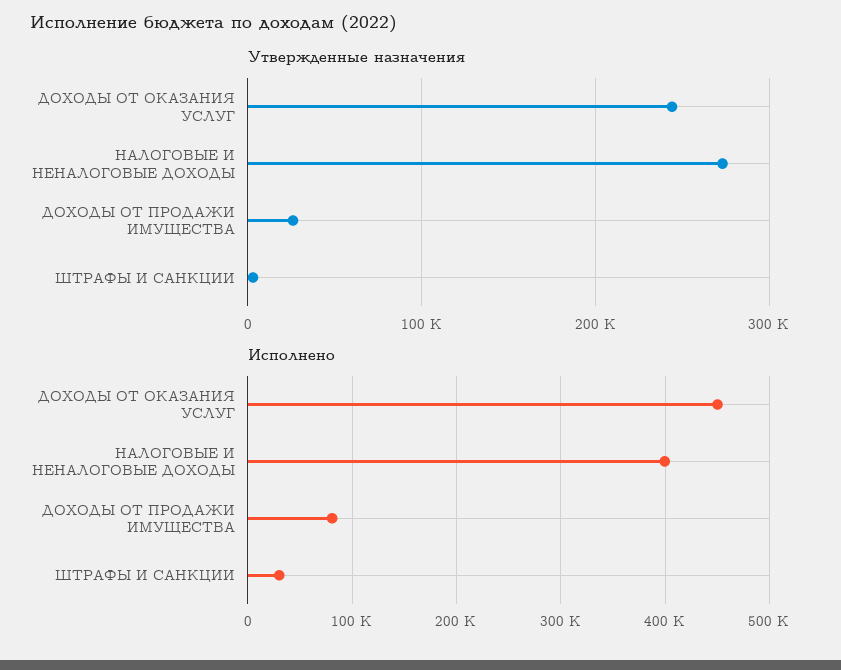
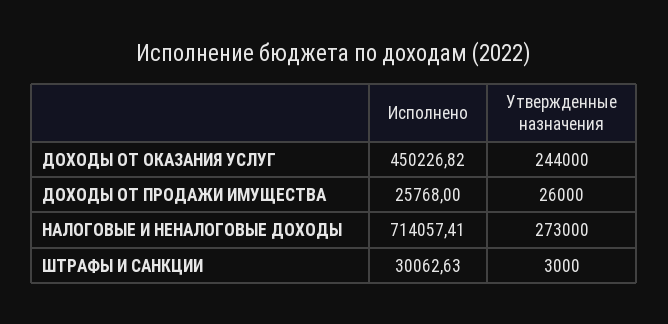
  {
    "Утвержденные назначения": {
      "ДОХОДЫ ОТ ОКАЗАНИЯ УСЛУГ": 244000,
      "НАЛОГОВЫЕ И НЕНАЛОГОВЫЕ ДОХОДЫ": 273000,
      "ДОХОДЫ ОТ ПРОДАЖИ ИМУЩЕСТВА": 26000,
      "ШТРАФЫ И САНКЦИИ": 3000
    },
    "Исполнено": {
      "ДОХОДЫ ОТ ОКАЗАНИЯ УСЛУГ": 450226.82,
-     "НАЛОГОВЫЕ И НЕНАЛОГОВЫЕ ДОХОДЫ": 400000,
+     "НАЛОГОВЫЕ И НЕНАЛОГОВЫЕ ДОХОДЫ": 714057.41,
-     "ДОХОДЫ ОТ ПРОДАЖИ ИМУЩЕСТВА": 80000,
+     "ДОХОДЫ ОТ ПРОДАЖИ ИМУЩЕСТВА": 25768,
      "ШТРАФЫ И САНКЦИИ": 30062.63
    }
  }

